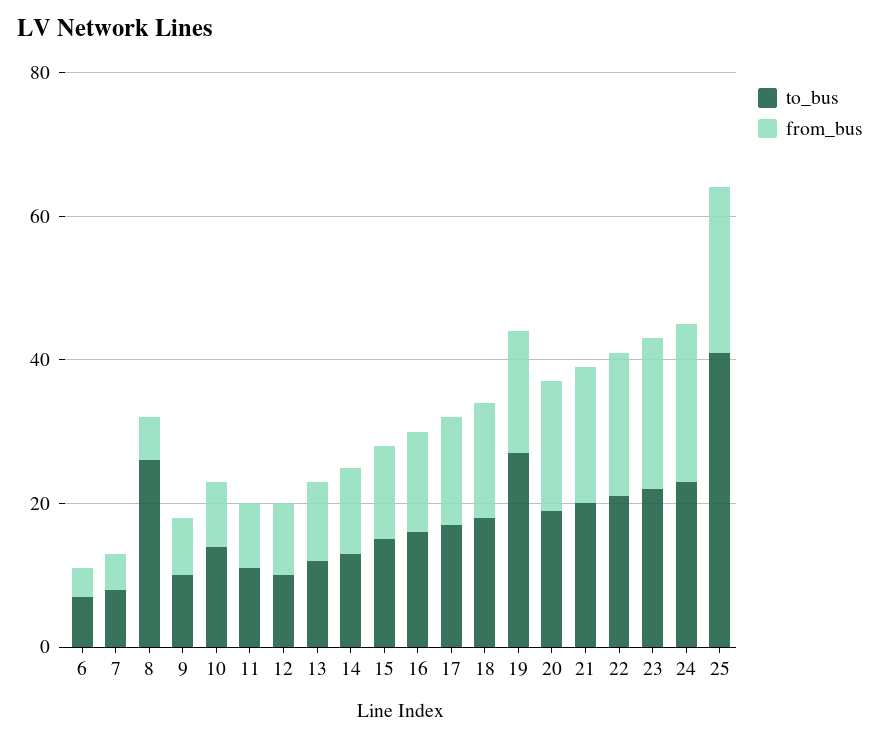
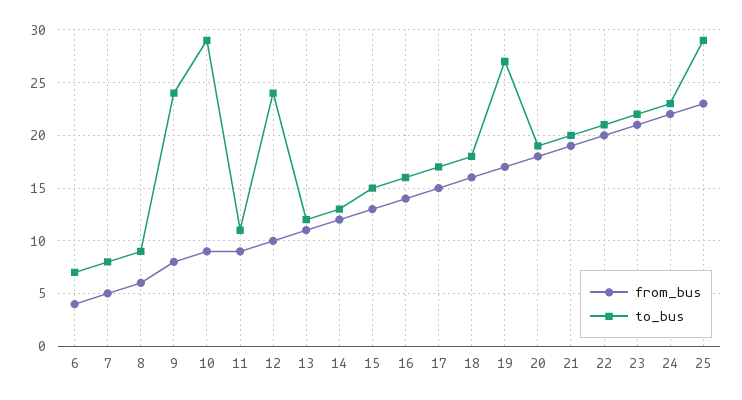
  {
    "to_bus": {
      "6": 7,
      "7": 8,
-     "8": 25,
+     "8": 9,
-     "9": 10,
+     "9": 24,
-     "10": 15,
+     "10": 29,
      "11": 11,
-     "12": 10,
+     "12": 24,
      "13": 12,
      "14": 13,
      "15": 15,
      "16": 16,
      "17": 17,
      "18": 18,
      "19": 27,
      "20": 19,
      "21": 20,
      "22": 21,
      "23": 22,
      "24": 23,
-     "25": 40
+     "25": 29
    },
    "from_bus": {
      "6": 4,
      "7": 5,
      "8": 6,
      "9": 8,
      "10": 9,
      "11": 9,
      "12": 10,
      "13": 11,
      "14": 12,
      "15": 13,
      "16": 14,
      "17": 15,
      "18": 16,
      "19": 17,
      "20": 18,
      "21": 19,
      "22": 20,
      "23": 21,
      "24": 22,
      "25": 23
    }
  }

